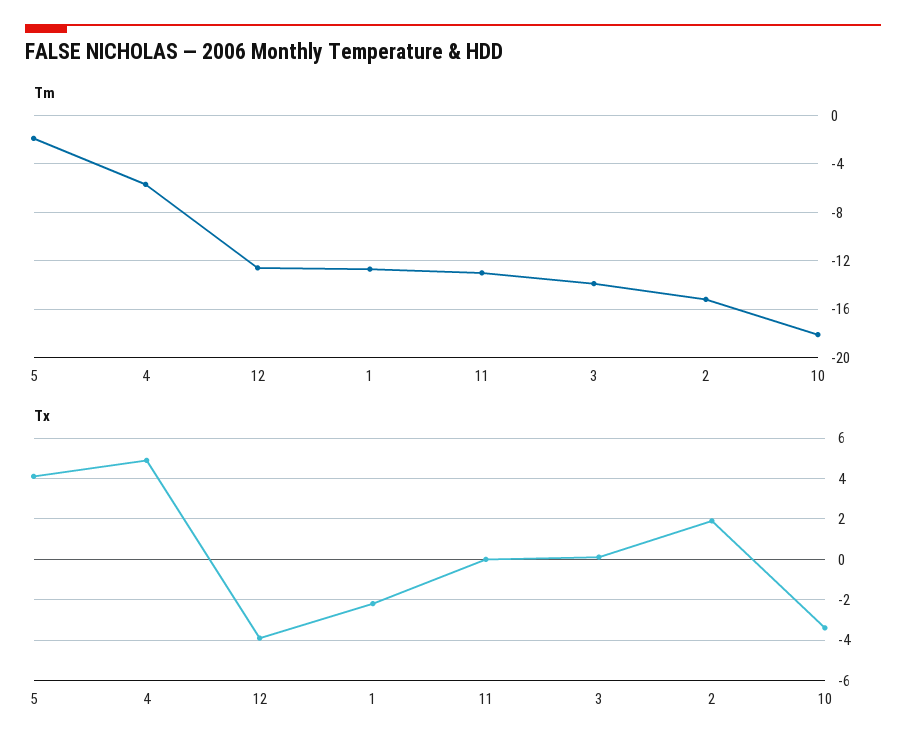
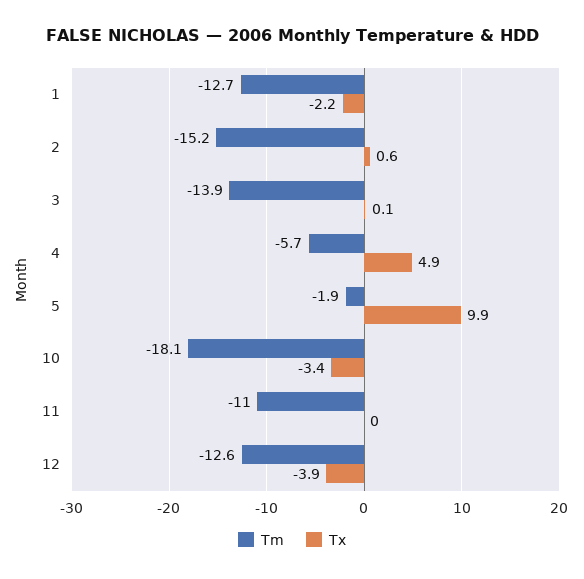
  {
    "Tm": {
      "5": -1.9,
      "4": -5.7,
      "12": -12.6,
      "1": -12.7,
-     "11": -13,
+     "11": -11,
      "3": -13.9,
      "2": -15.2,
      "10": -18.1
    },
    "Tx": {
-     "5": 4,
+     "5": 9.9,
      "4": 4.9,
      "12": -3.9,
      "1": -2.2,
      "11": 0,
      "3": 0.1,
-     "2": 2,
+     "2": 0.6,
      "10": -3.4
    }
  }

